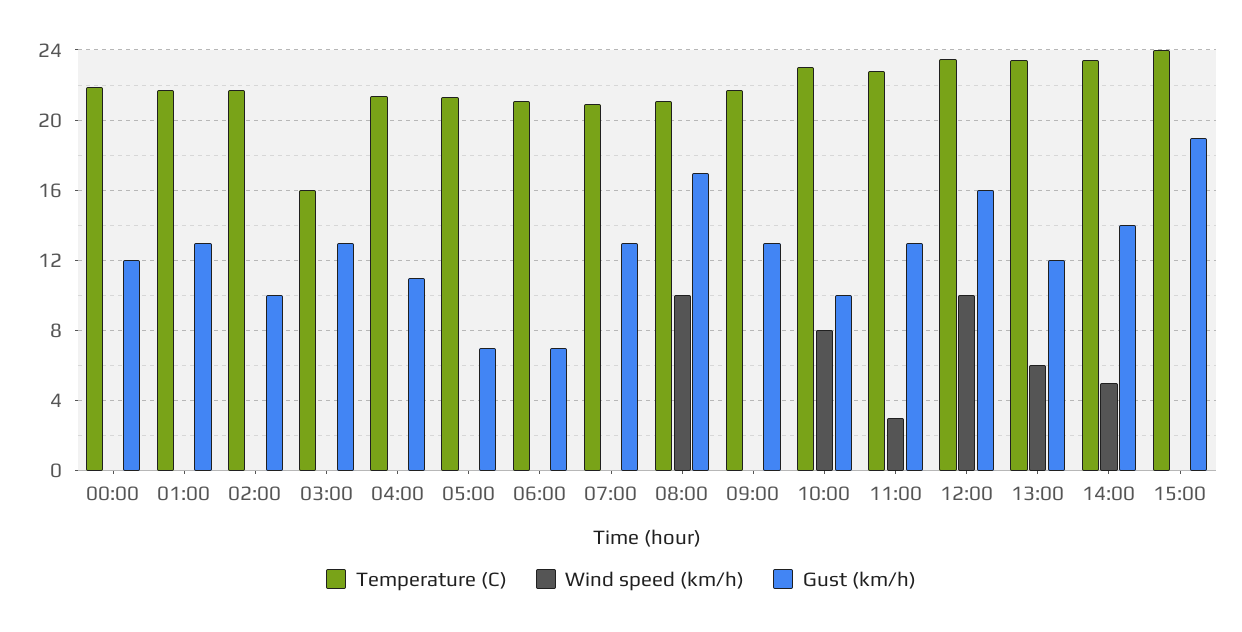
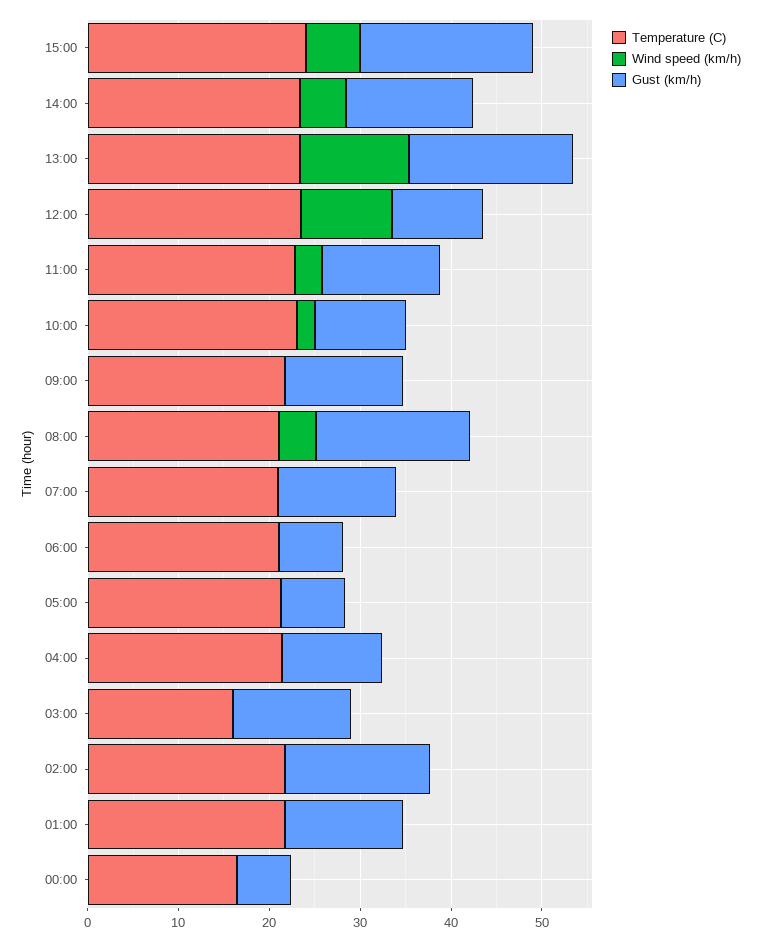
  {
    "Temperature (C)": {
-     "00:00": 22,
+     "00:00": 16,
      "01:00": 21.5,
      "02:00": 21.5,
      "03:00": 16,
      "04:00": 21.5,
      "05:00": 21.5,
      "06:00": 21,
      "07:00": 21,
      "08:00": 21,
      "09:00": 21.5,
      "10:00": 23,
      "11:00": 23,
      "12:00": 23.5,
      "13:00": 23.5,
      "14:00": 23.5,
      "15:00": 24
    },
    "Wind speed (km/h)": {
      "00:00": 0,
      "01:00": 0,
      "02:00": 0,
      "03:00": 0,
      "04:00": 0,
      "05:00": 0,
      "06:00": 0,
      "07:00": 0,
-     "08:00": 10,
+     "08:00": 4,
      "09:00": 0,
-     "10:00": 8,
+     "10:00": 2,
      "11:00": 3,
      "12:00": 10,
-     "13:00": 6,
+     "13:00": 12,
      "14:00": 5,
-     "15:00": 0
+     "15:00": 6
    },
    "Gust (km/h)": {
-     "00:00": 12,
+     "00:00": 6,
      "01:00": 13,
-     "02:00": 10,
+     "02:00": 16,
      "03:00": 13,
      "04:00": 11,
      "05:00": 7,
      "06:00": 7,
      "07:00": 13,
      "08:00": 17,
      "09:00": 13,
      "10:00": 10,
      "11:00": 13,
-     "12:00": 16,
+     "12:00": 10,
-     "13:00": 12,
+     "13:00": 18,
      "14:00": 14,
      "15:00": 19
    }
  }

